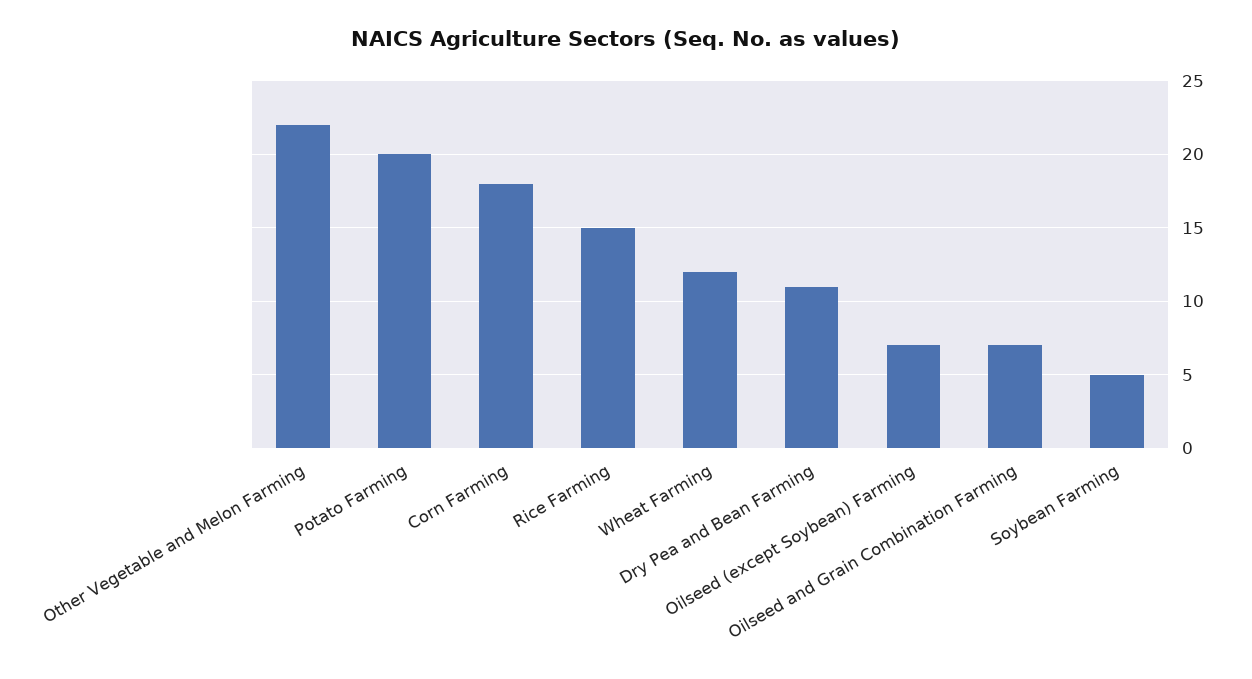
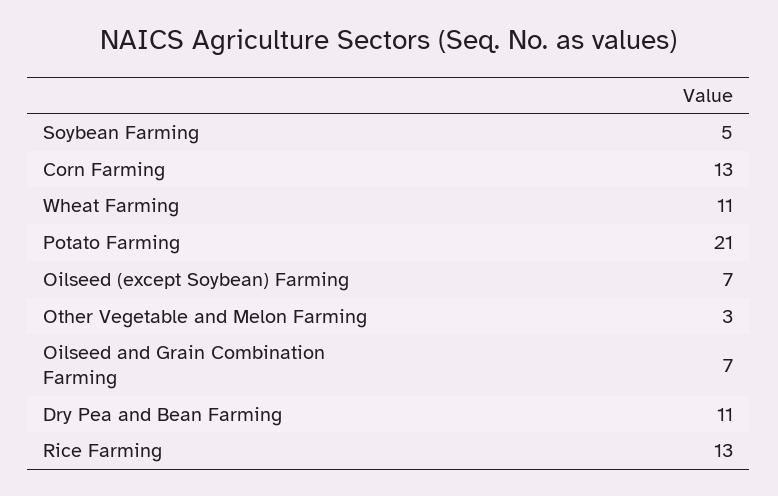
  {
-   "Other Vegetable and Melon Farming": 22,
+   "Other Vegetable and Melon Farming": 3,
-   "Potato Farming": 20,
+   "Potato Farming": 21,
-   "Corn Farming": 18,
+   "Corn Farming": 13,
-   "Rice Farming": 15,
+   "Rice Farming": 13,
-   "Wheat Farming": 12,
+   "Wheat Farming": 11,
    "Dry Pea and Bean Farming": 11,
    "Oilseed (except Soybean) Farming": 7,
    "Oilseed and Grain Combination Farming": 7,
    "Soybean Farming": 5
  }

